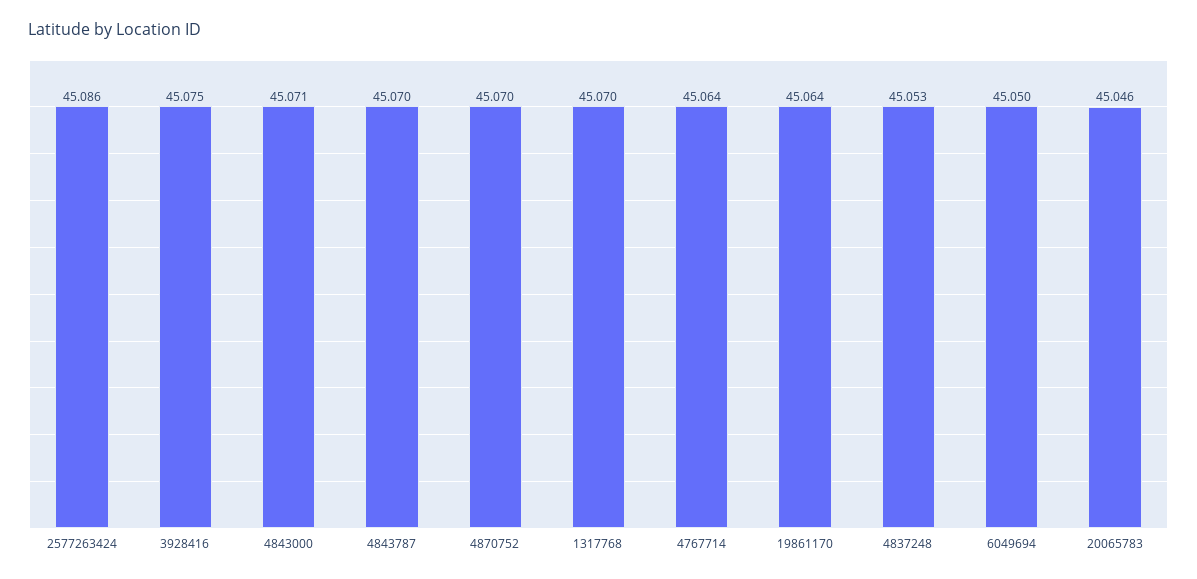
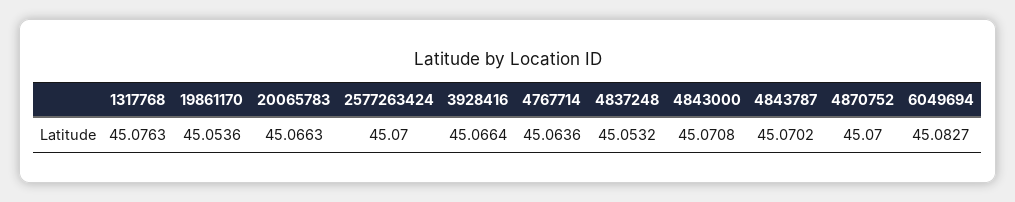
  {
-   "2577263424": 45.086,
+   "2577263424": 45.07,
-   "3928416": 45.075,
+   "3928416": 45.0664,
    "4843000": 45.0708,
    "4843787": 45.0702,
    "4870752": 45.07,
-   "1317768": 45.07,
+   "1317768": 45.0763,
    "4767714": 45.0636,
-   "19861170": 45.064,
+   "19861170": 45.0536,
    "4837248": 45.0532,
-   "6049694": 45.05,
+   "6049694": 45.0827,
-   "20065783": 45.046
+   "20065783": 45.0663
  }

